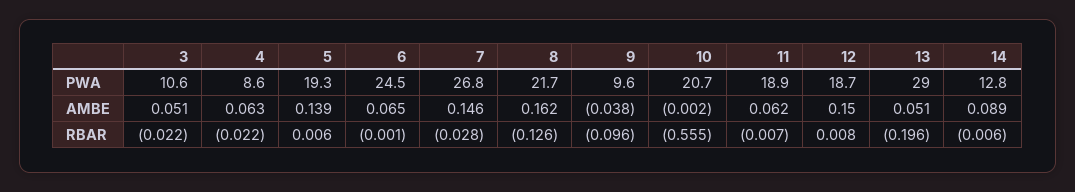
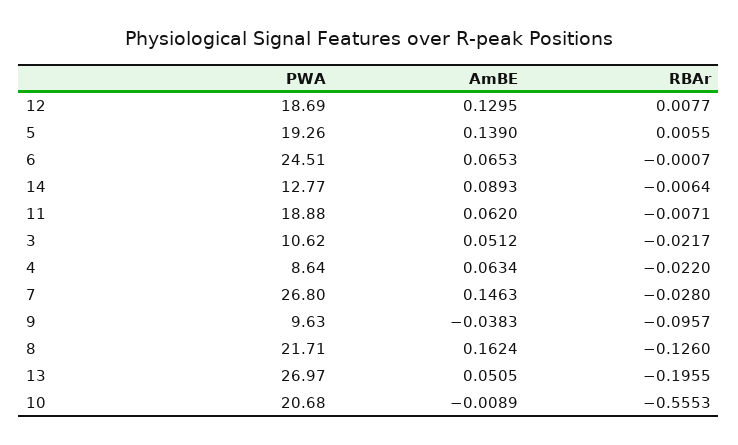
  {
    "3": {
      "PWA": 10.62,
      "AMBE": 0.0512,
      "RBAR": -0.0217
    },
    "4": {
      "PWA": 8.64,
      "AMBE": 0.0634,
      "RBAR": -0.022
    },
    "5": {
      "PWA": 19.26,
      "AMBE": 0.139,
      "RBAR": 0.0055
    },
    "6": {
      "PWA": 24.51,
      "AMBE": 0.0653,
      "RBAR": -0.0007
    },
    "7": {
      "PWA": 26.8,
      "AMBE": 0.1463,
      "RBAR": -0.028
    },
    "8": {
      "PWA": 21.71,
      "AMBE": 0.1624,
      "RBAR": -0.126
    },
    "9": {
      "PWA": 9.63,
      "AMBE": -0.0383,
      "RBAR": -0.0957
    },
    "10": {
      "PWA": 20.68,
-     "AMBE": -0.002,
+     "AMBE": -0.0089,
      "RBAR": -0.5553
    },
    "11": {
      "PWA": 18.88,
      "AMBE": 0.062,
      "RBAR": -0.0071
    },
    "12": {
      "PWA": 18.69,
-     "AMBE": 0.15,
+     "AMBE": 0.1295,
      "RBAR": 0.0077
    },
    "13": {
-     "PWA": 29,
+     "PWA": 26.97,
      "AMBE": 0.0505,
      "RBAR": -0.1955
    },
    "14": {
      "PWA": 12.77,
      "AMBE": 0.0893,
      "RBAR": -0.0064
    }
  }

